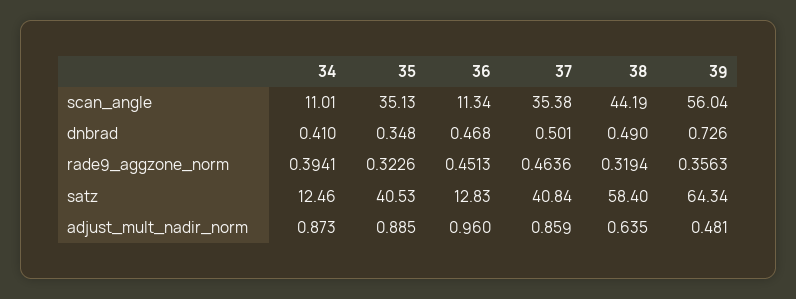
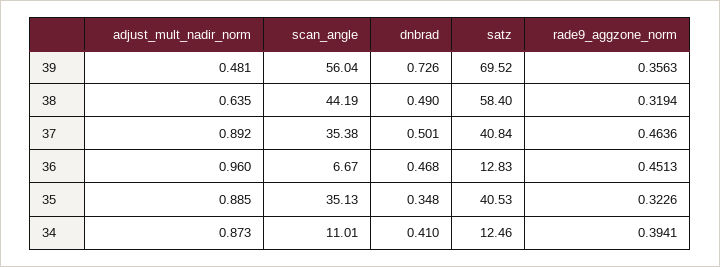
  {
    "34": {
      "scan_angle": 11.01,
      "dnbrad": 0.41,
      "rade9_aggzone_norm": 0.3941,
      "satz": 12.46,
      "adjust_mult_nadir_norm": 0.873
    },
    "35": {
      "scan_angle": 35.13,
      "dnbrad": 0.348,
      "rade9_aggzone_norm": 0.3226,
      "satz": 40.53,
      "adjust_mult_nadir_norm": 0.885
    },
    "36": {
-     "scan_angle": 11.34,
+     "scan_angle": 6.67,
      "dnbrad": 0.468,
      "rade9_aggzone_norm": 0.4513,
      "satz": 12.83,
      "adjust_mult_nadir_norm": 0.96
    },
    "37": {
      "scan_angle": 35.38,
      "dnbrad": 0.501,
      "rade9_aggzone_norm": 0.4636,
      "satz": 40.84,
-     "adjust_mult_nadir_norm": 0.859
+     "adjust_mult_nadir_norm": 0.892
    },
    "38": {
      "scan_angle": 44.19,
      "dnbrad": 0.49,
      "rade9_aggzone_norm": 0.3194,
      "satz": 58.4,
      "adjust_mult_nadir_norm": 0.635
    },
    "39": {
      "scan_angle": 56.04,
      "dnbrad": 0.726,
      "rade9_aggzone_norm": 0.3563,
-     "satz": 64.34,
+     "satz": 69.52,
      "adjust_mult_nadir_norm": 0.481
    }
  }

